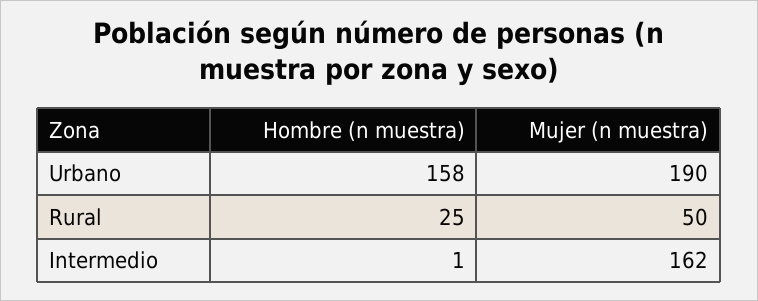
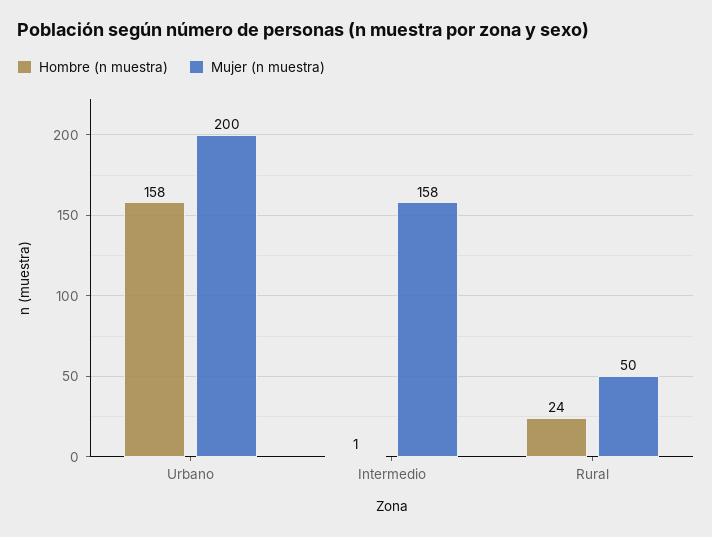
  {
    "Hombre (n muestra)": {
      "Urbano": 158,
-     "Rural": 25,
+     "Rural": 24,
      "Intermedio": 1
    },
    "Mujer (n muestra)": {
-     "Urbano": 190,
+     "Urbano": 200,
      "Rural": 50,
-     "Intermedio": 162
+     "Intermedio": 158
    }
  }

